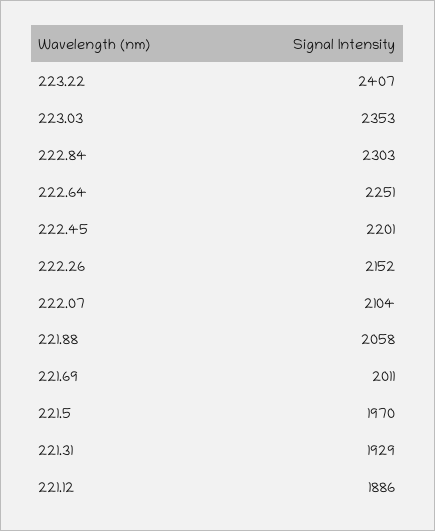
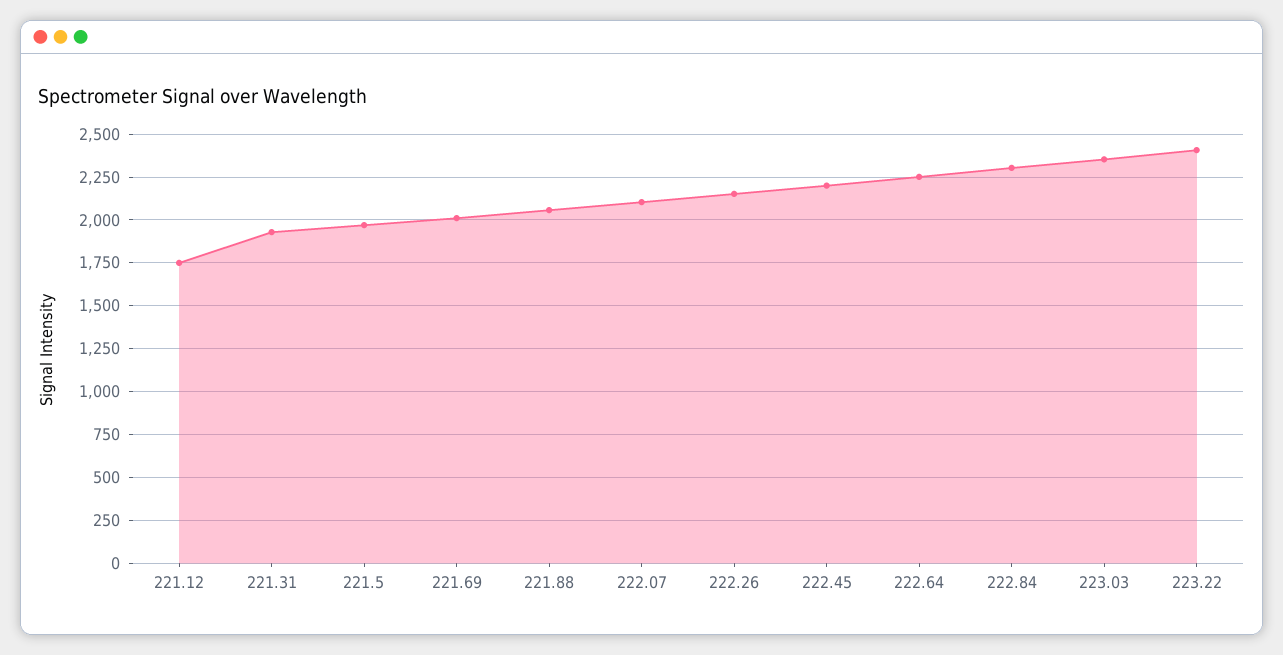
  {
    "223.22": 2407,
    "223.03": 2353,
    "222.84": 2303,
    "222.64": 2251,
    "222.45": 2201,
    "222.26": 2152,
    "222.07": 2104,
    "221.88": 2058,
    "221.69": 2011,
    "221.5": 1970,
    "221.31": 1929,
-   "221.12": 1886
+   "221.12": 1750
  }

